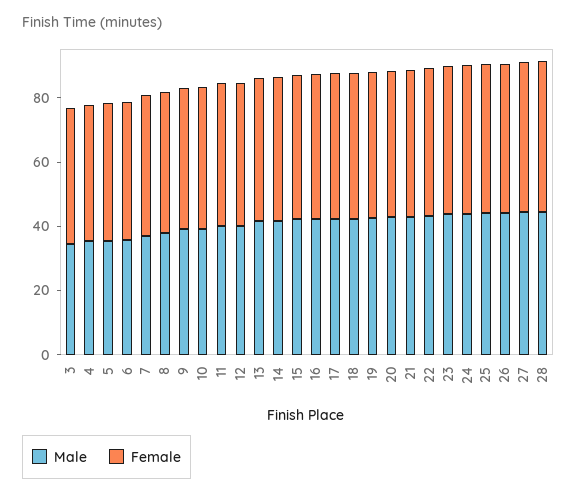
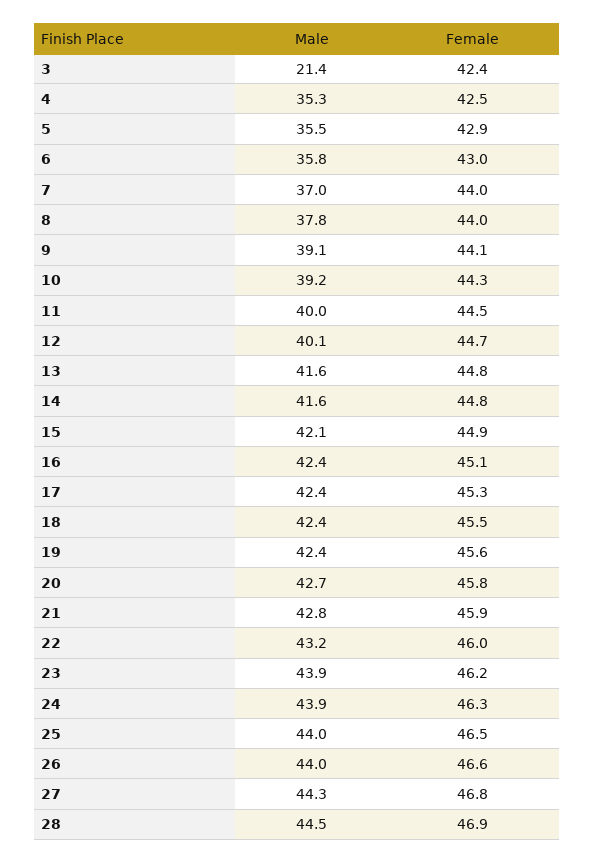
  {
    "Male": {
-     "3": 35,
+     "3": 21.4,
      "4": 35.3,
      "5": 35.5,
      "6": 35.8,
      "7": 37,
      "8": 37.8,
      "9": 39.1,
      "10": 39.2,
      "11": 40,
      "12": 40.1,
      "13": 41.6,
      "14": 41.6,
      "15": 42.1,
      "16": 42.4,
      "17": 42.4,
      "18": 42.4,
      "19": 42.4,
      "20": 42.7,
      "21": 42.8,
      "22": 43.2,
      "23": 43.9,
      "24": 43.9,
      "25": 44,
      "26": 44,
      "27": 44.3,
      "28": 44.5
    },
    "Female": {
      "3": 42.4,
      "4": 42.5,
      "5": 42.9,
      "6": 43,
      "7": 44,
      "8": 44,
      "9": 44.1,
      "10": 44.3,
      "11": 44.5,
      "12": 44.7,
      "13": 44.8,
      "14": 44.8,
      "15": 44.9,
      "16": 45.1,
      "17": 45.3,
      "18": 45.5,
      "19": 45.6,
      "20": 45.8,
      "21": 45.9,
      "22": 46,
      "23": 46.2,
      "24": 46.3,
      "25": 46.5,
      "26": 46.6,
      "27": 46.8,
      "28": 46.9
    }
  }

